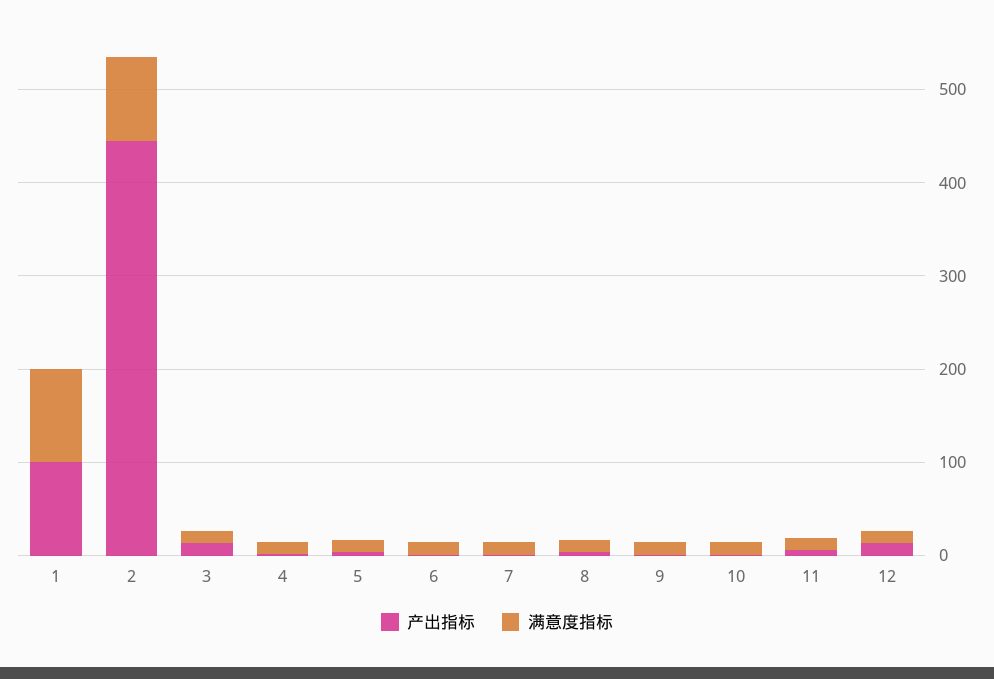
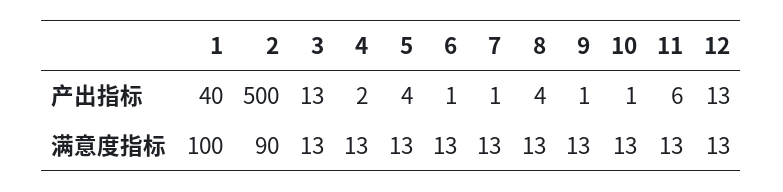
  {
    "产出指标": {
-     "1": 100,
+     "1": 40,
-     "2": 440,
+     "2": 500,
      "3": 13,
      "4": 2,
      "5": 4,
      "6": 1,
      "7": 1,
      "8": 4,
      "9": 1,
      "10": 1,
      "11": 6,
      "12": 13
    },
    "满意度指标": {
      "1": 100,
      "2": 90,
      "3": 13,
      "4": 13,
      "5": 13,
      "6": 13,
      "7": 13,
      "8": 13,
      "9": 13,
      "10": 13,
      "11": 13,
      "12": 13
    }
  }

